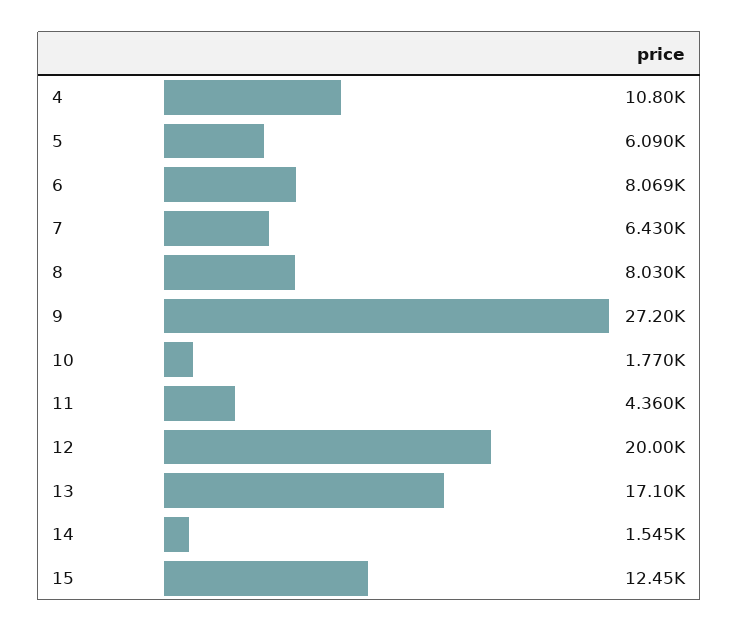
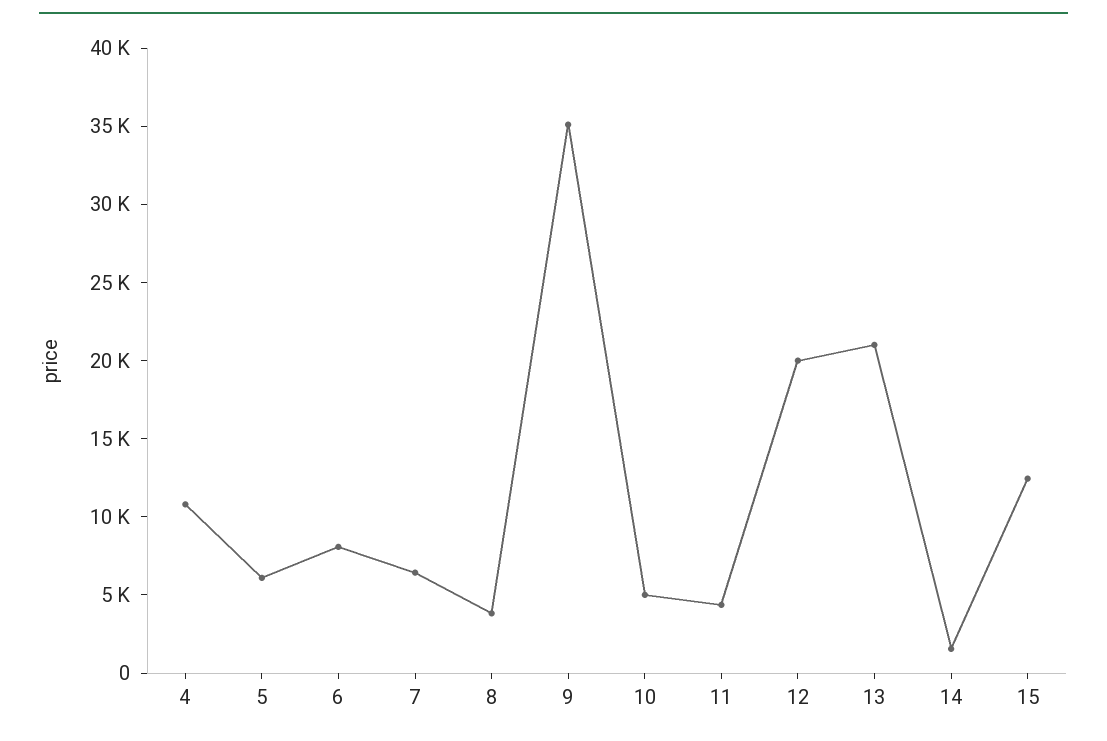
  {
    "4": 10800,
    "5": 6090,
    "6": 8069,
    "7": 6430,
-   "8": 8030,
+   "8": 4000,
-   "9": 27200,
+   "9": 35000,
-   "10": 1770,
+   "10": 5000,
    "11": 4360,
    "12": 20000,
-   "13": 17100,
+   "13": 21000,
    "14": 1545,
    "15": 12450
  }

